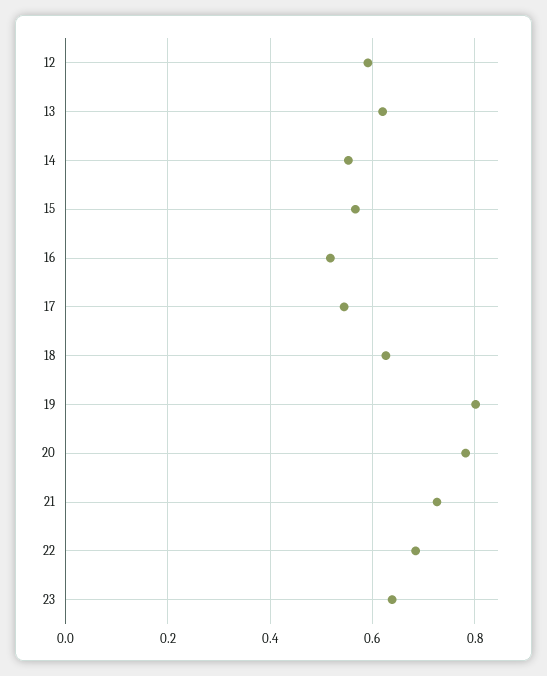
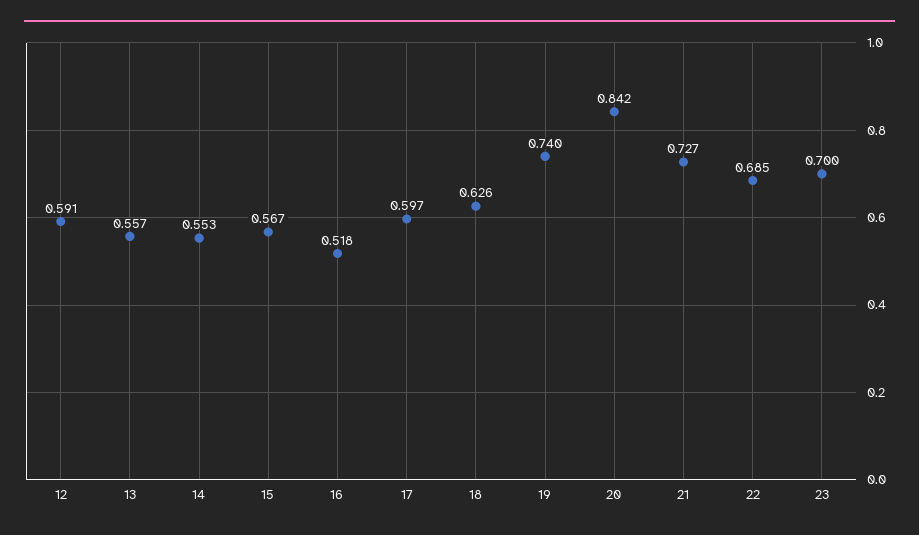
  {
    "12": 0.591,
-   "13": 0.62,
+   "13": 0.557,
    "14": 0.553,
    "15": 0.567,
    "16": 0.518,
-   "17": 0.54,
+   "17": 0.597,
    "18": 0.626,
-   "19": 0.8,
+   "19": 0.74,
-   "20": 0.78,
+   "20": 0.842,
    "21": 0.727,
    "22": 0.685,
-   "23": 0.64
+   "23": 0.7
  }

